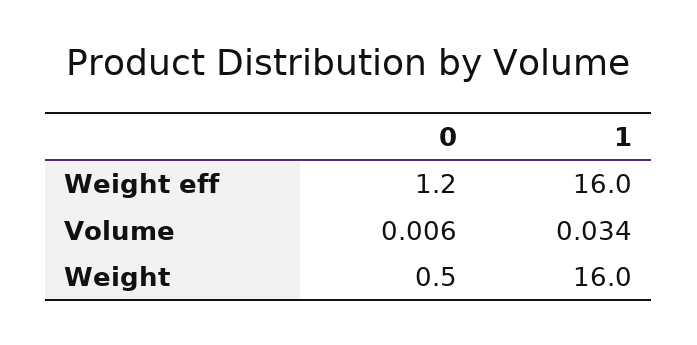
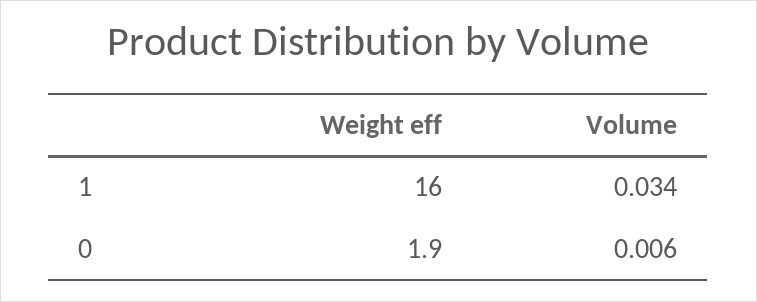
  {
    "0": {
-     "Weight eff": 1.2,
+     "Weight eff": 1.9,
-     "Volume": 0.006,
+     "Volume": 0.006
-     "Weight": 0.5
    },
    "1": {
      "Weight eff": 16,
-     "Volume": 0.034,
+     "Volume": 0.034
-     "Weight": 16
    }
  }

